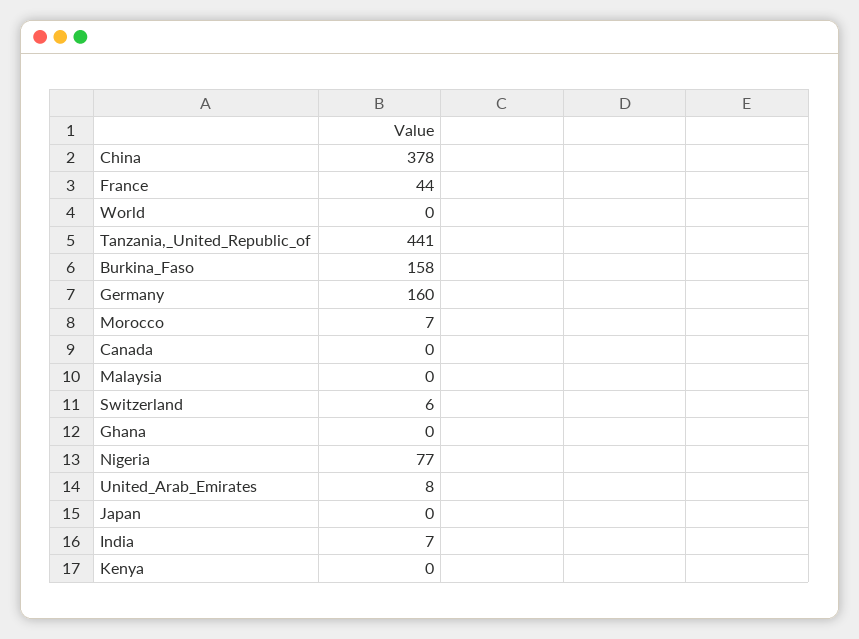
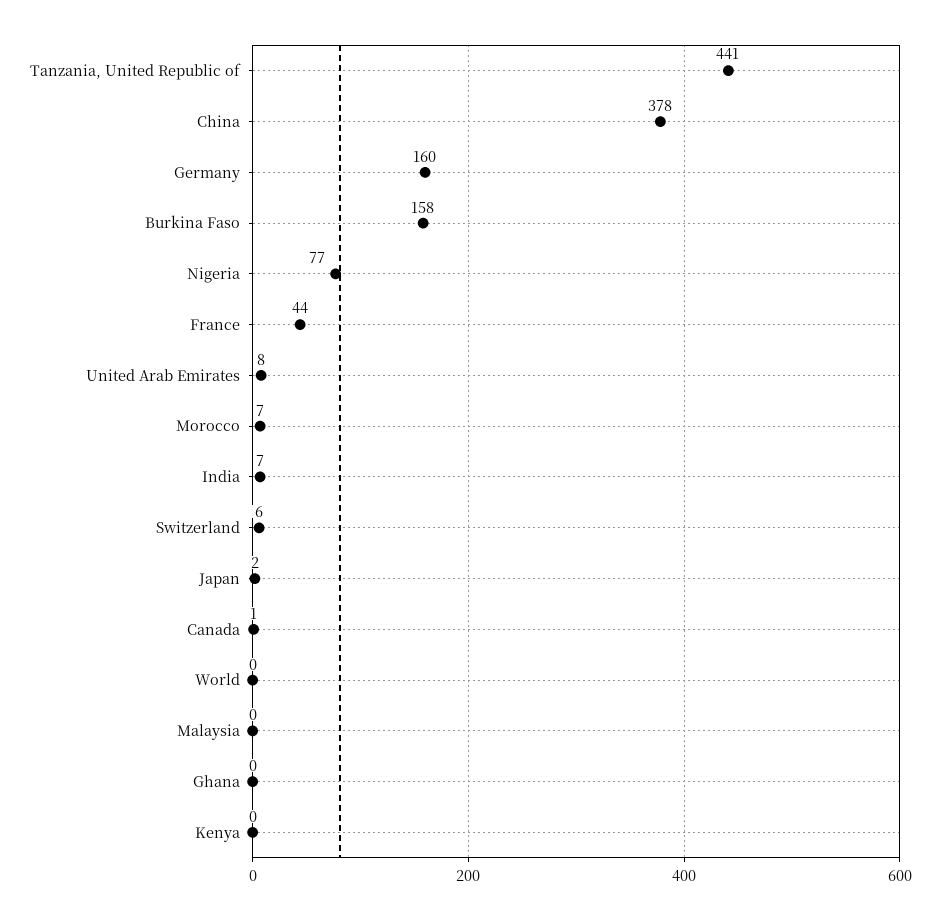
  {
    "China": 378,
    "France": 44,
    "World": 0,
    "Tanzania,_United_Republic_of": 441,
    "Burkina_Faso": 158,
    "Germany": 160,
    "Morocco": 7,
-   "Canada": 0,
+   "Canada": 1,
    "Malaysia": 0,
    "Switzerland": 6,
    "Ghana": 0,
    "Nigeria": 77,
    "United_Arab_Emirates": 8,
-   "Japan": 0,
+   "Japan": 2,
    "India": 7,
    "Kenya": 0
  }

